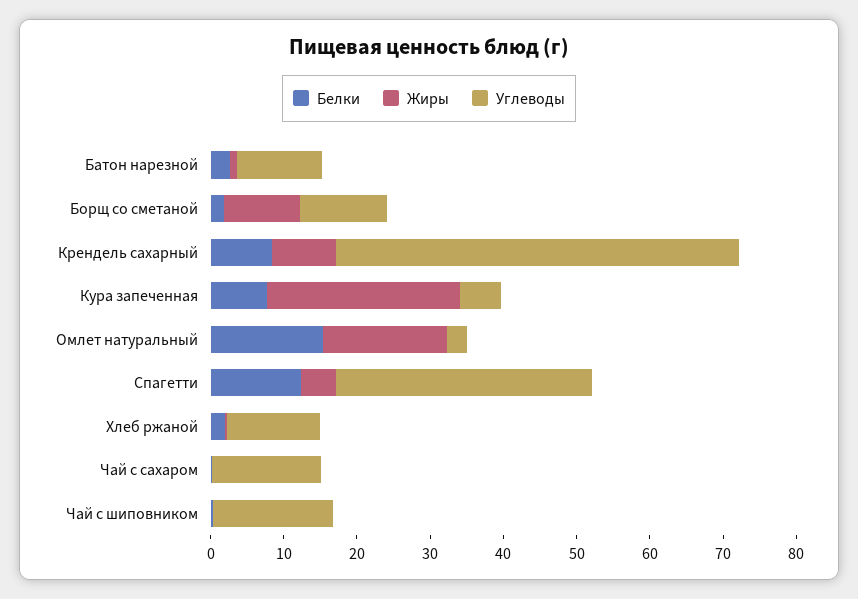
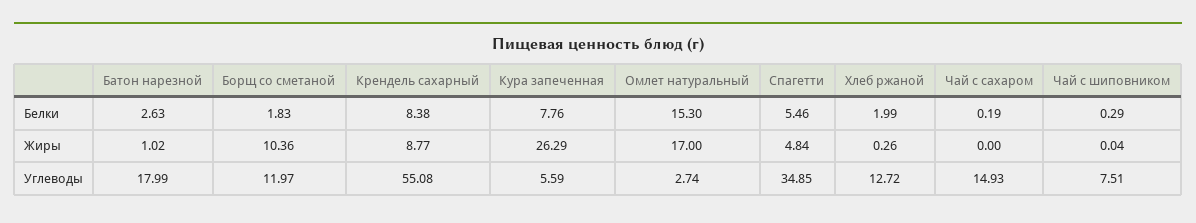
  {
    "Белки": {
      "Батон нарезной": 2.63,
      "Борщ со сметаной": 1.83,
      "Крендель сахарный": 8.38,
      "Кура запеченная": 7.76,
      "Омлет натуральный": 15.3,
-     "Спагетти": 12,
+     "Спагетти": 5.46,
      "Хлеб ржаной": 1.99,
      "Чай с сахаром": 0.19,
      "Чай с шиповником": 0.29
    },
    "Жиры": {
      "Батон нарезной": 1.02,
      "Борщ со сметаной": 10.36,
      "Крендель сахарный": 8.77,
      "Кура запеченная": 26.29,
      "Омлет натуральный": 17,
      "Спагетти": 4.84,
      "Хлеб ржаной": 0.26,
      "Чай с сахаром": 0,
      "Чай с шиповником": 0.04
    },
    "Углеводы": {
-     "Батон нарезной": 12,
+     "Батон нарезной": 17.99,
      "Борщ со сметаной": 11.97,
      "Крендель сахарный": 55.08,
      "Кура запеченная": 5.59,
      "Омлет натуральный": 2.74,
      "Спагетти": 34.85,
      "Хлеб ржаной": 12.72,
      "Чай с сахаром": 14.93,
-     "Чай с шиповником": 16
+     "Чай с шиповником": 7.51
    }
  }

